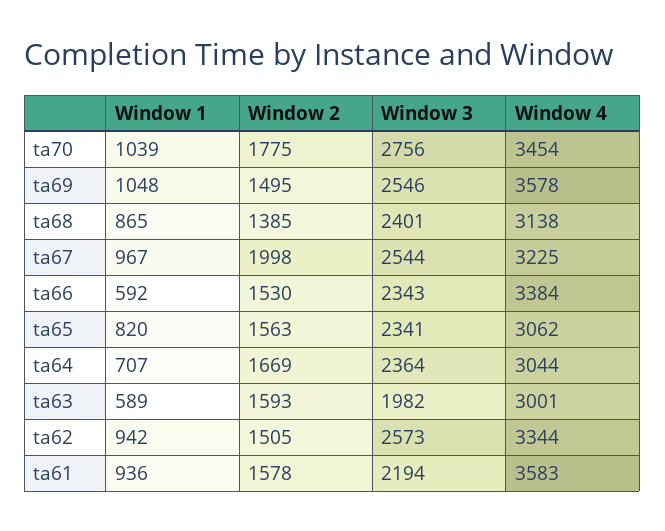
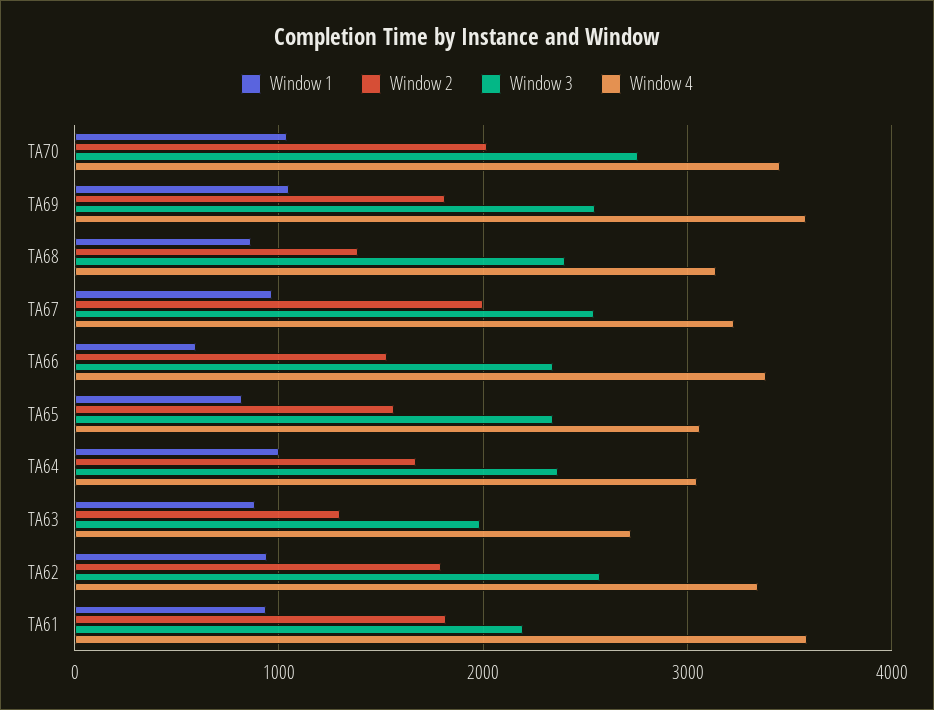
  {
    "Window 1": {
      "ta70": 1039,
      "ta69": 1048,
      "ta68": 865,
      "ta67": 967,
      "ta66": 592,
      "ta65": 820,
-     "ta64": 707,
+     "ta64": 1000,
-     "ta63": 589,
+     "ta63": 900,
      "ta62": 942,
      "ta61": 936
    },
    "Window 2": {
-     "ta70": 1775,
+     "ta70": 2000,
-     "ta69": 1495,
+     "ta69": 1800,
      "ta68": 1385,
      "ta67": 1998,
      "ta66": 1530,
      "ta65": 1563,
      "ta64": 1669,
-     "ta63": 1593,
+     "ta63": 1300,
-     "ta62": 1505,
+     "ta62": 1800,
-     "ta61": 1578
+     "ta61": 1800
    },
    "Window 3": {
      "ta70": 2756,
      "ta69": 2546,
      "ta68": 2401,
      "ta67": 2544,
      "ta66": 2343,
      "ta65": 2341,
      "ta64": 2364,
      "ta63": 1982,
      "ta62": 2573,
      "ta61": 2194
    },
    "Window 4": {
      "ta70": 3454,
      "ta69": 3578,
      "ta68": 3138,
      "ta67": 3225,
      "ta66": 3384,
      "ta65": 3062,
      "ta64": 3044,
-     "ta63": 3001,
+     "ta63": 2700,
      "ta62": 3344,
      "ta61": 3583
    }
  }

